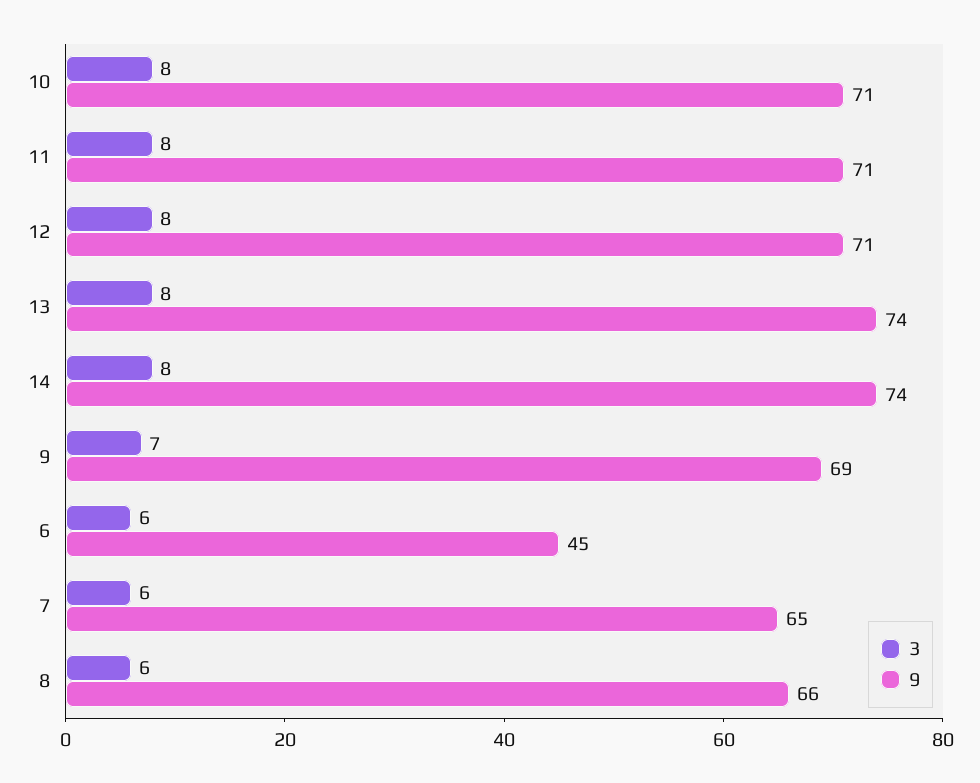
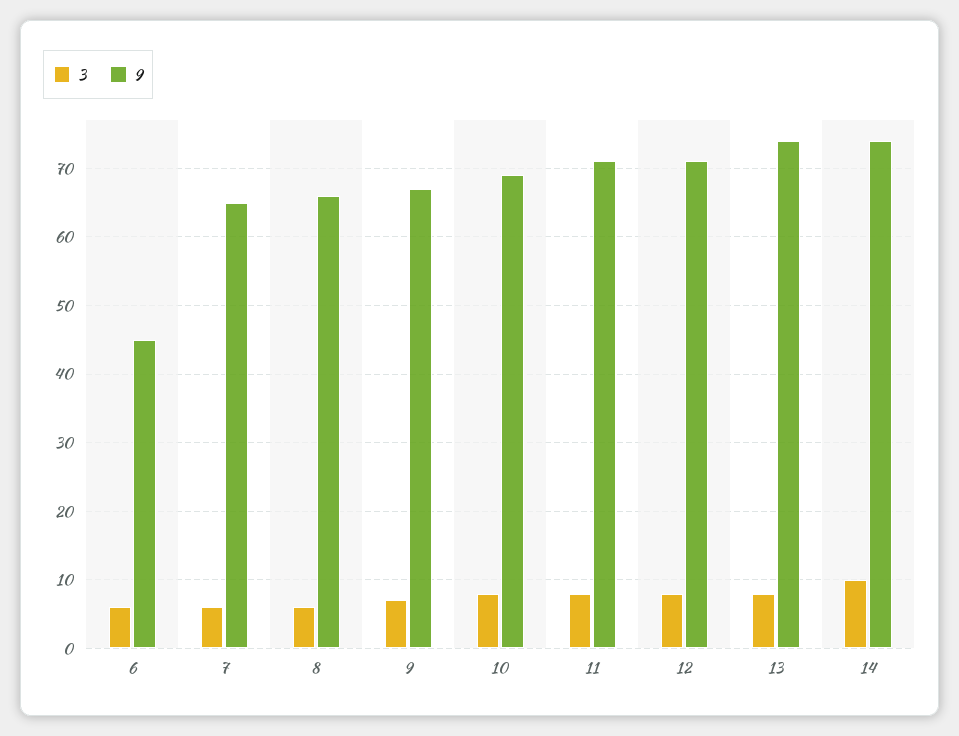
  {
    "3": {
      "10": 8,
      "11": 8,
      "12": 8,
      "13": 8,
-     "14": 8,
+     "14": 10,
      "9": 7,
      "6": 6,
      "7": 6,
      "8": 6
    },
    "9": {
-     "10": 71,
+     "10": 69,
      "11": 71,
      "12": 71,
      "13": 74,
      "14": 74,
-     "9": 69,
+     "9": 67,
      "6": 45,
      "7": 65,
      "8": 66
    }
  }

